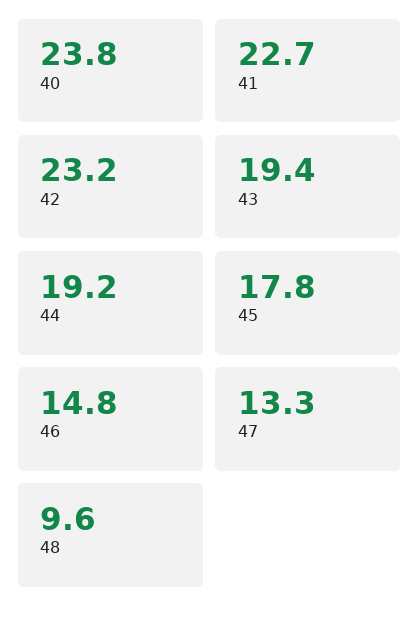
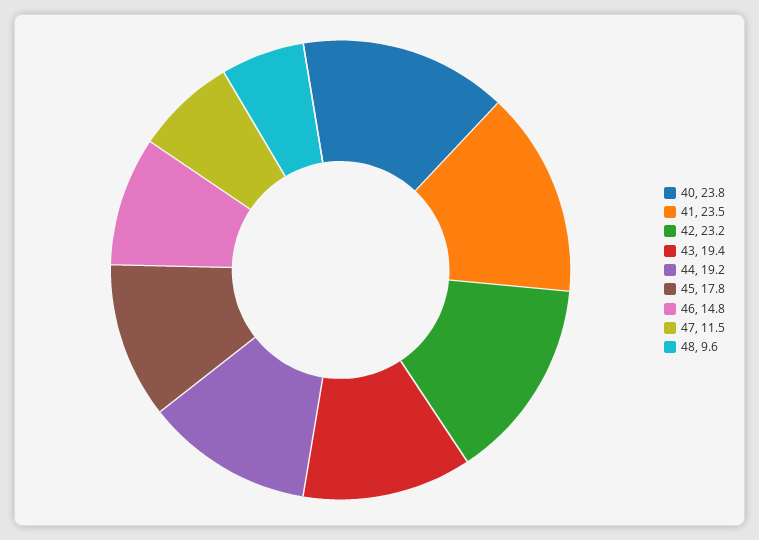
  {
    "40": 23.8,
-   "41": 22.7,
+   "41": 23.5,
    "42": 23.2,
    "43": 19.4,
    "44": 19.2,
    "45": 17.8,
    "46": 14.8,
-   "47": 13.3,
+   "47": 11.5,
    "48": 9.6
  }

